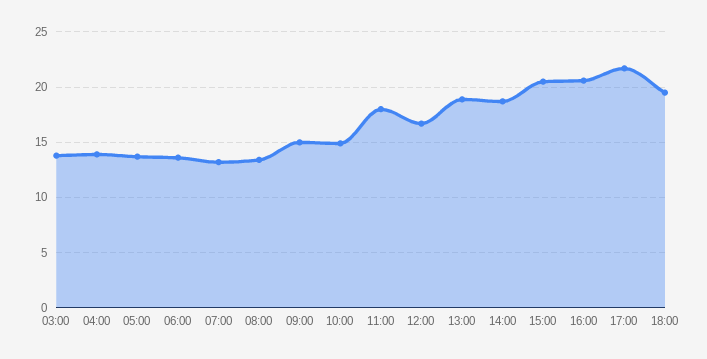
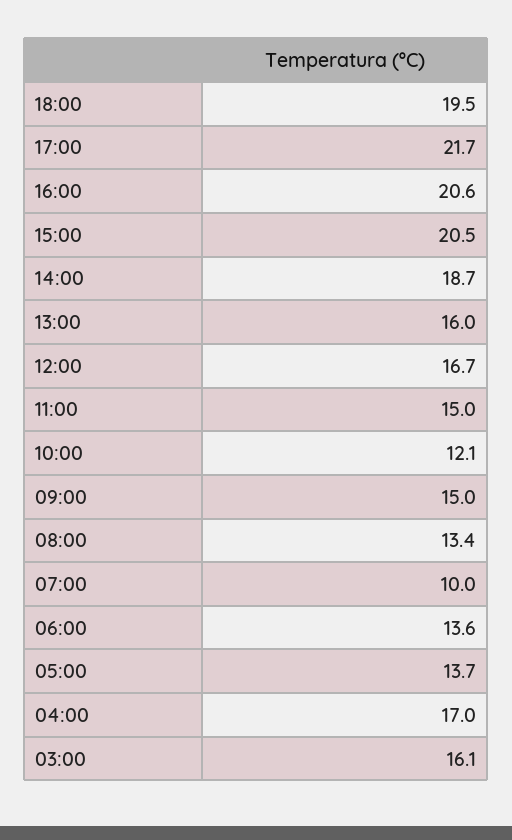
  {
-   "03:00": 14,
+   "03:00": 16.1,
-   "04:00": 14,
+   "04:00": 17,
    "05:00": 13.7,
    "06:00": 13.6,
-   "07:00": 13,
+   "07:00": 10,
    "08:00": 13.4,
    "09:00": 15,
-   "10:00": 15,
+   "10:00": 12.1,
-   "11:00": 18,
+   "11:00": 15,
    "12:00": 16.7,
-   "13:00": 19,
+   "13:00": 16,
    "14:00": 18.7,
    "15:00": 20.5,
    "16:00": 20.6,
    "17:00": 21.7,
    "18:00": 19.5
  }

